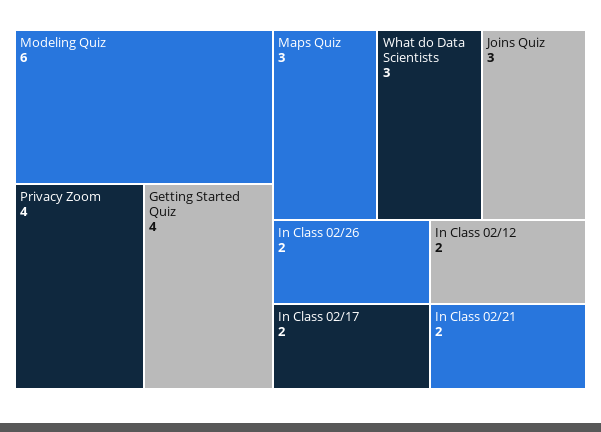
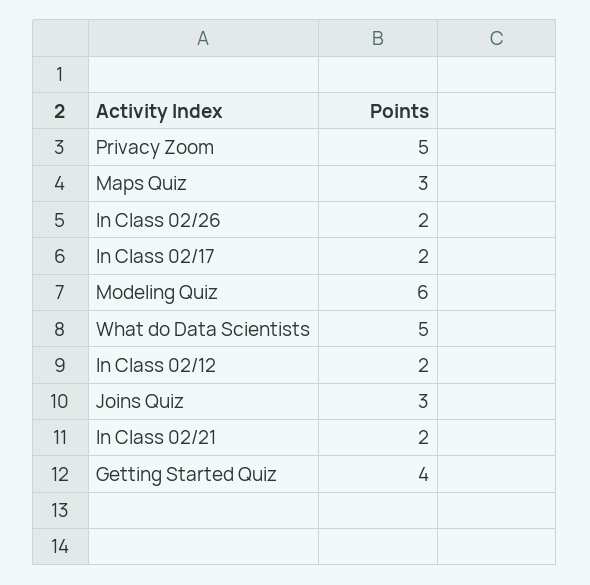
  {
    "Modeling Quiz": 6,
-   "Privacy Zoom": 4,
+   "Privacy Zoom": 5,
    "Getting Started Quiz": 4,
    "Maps Quiz": 3,
-   "What do Data Scientists": 3,
+   "What do Data Scientists": 5,
    "Joins Quiz": 3,
    "In Class 02/26": 2,
    "In Class 02/17": 2,
    "In Class 02/12": 2,
    "In Class 02/21": 2
  }

